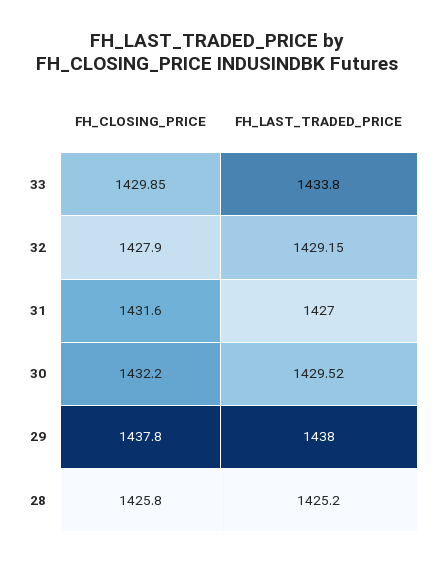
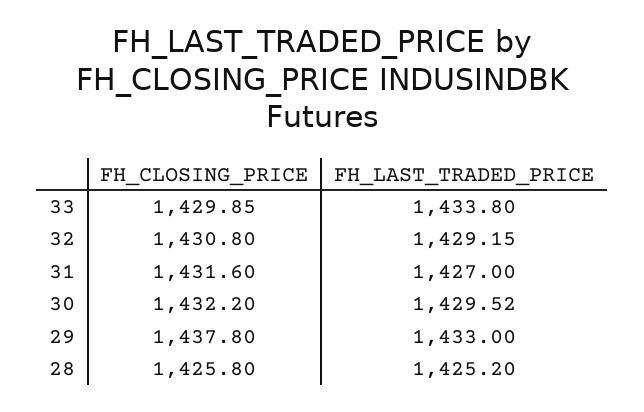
  {
    "FH_CLOSING_PRICE": {
      "33": 1429.85,
-     "32": 1427.9,
+     "32": 1430.8,
      "31": 1431.6,
      "30": 1432.2,
      "29": 1437.8,
      "28": 1425.8
    },
    "FH_LAST_TRADED_PRICE": {
      "33": 1433.8,
      "32": 1429.15,
      "31": 1427,
      "30": 1429.52,
-     "29": 1438,
+     "29": 1433,
      "28": 1425.2
    }
  }

